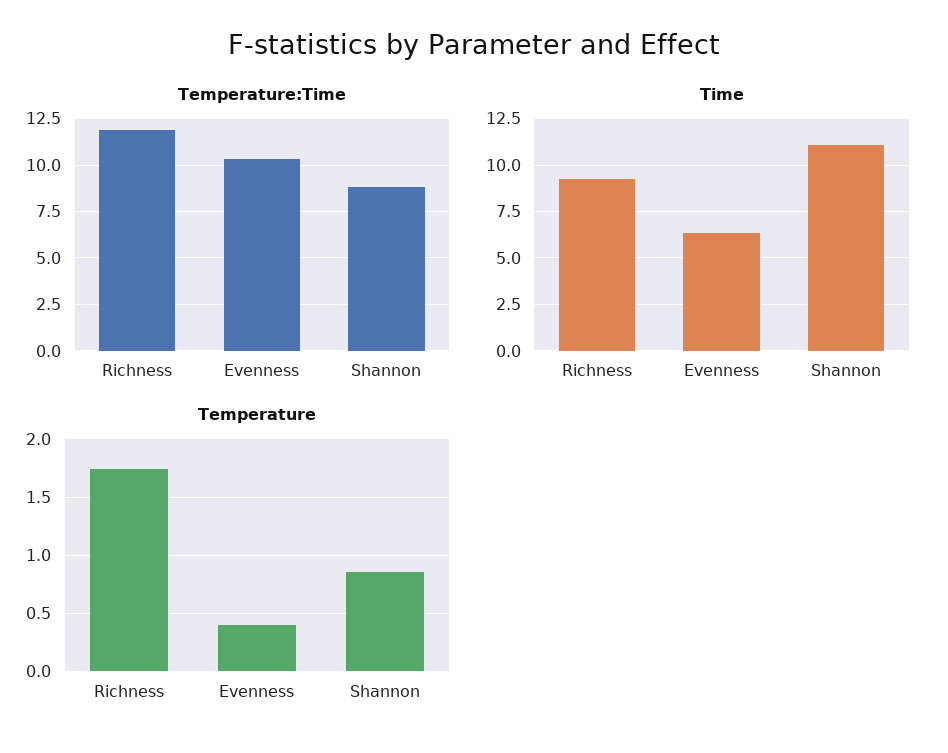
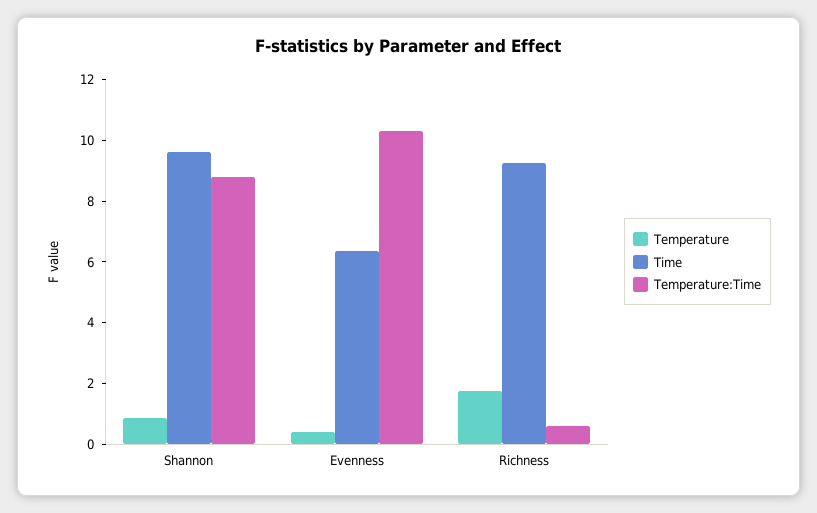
  {
    "Temperature:Time": {
-     "Richness": 12,
+     "Richness": 0.5,
      "Evenness": 10.5,
      "Shannon": 9
    },
    "Time": {
      "Richness": 9,
      "Evenness": 6.5,
-     "Shannon": 11
+     "Shannon": 9.5
    },
    "Temperature": {
      "Richness": 1.7,
      "Evenness": 0.4,
      "Shannon": 0.9
    }
  }

